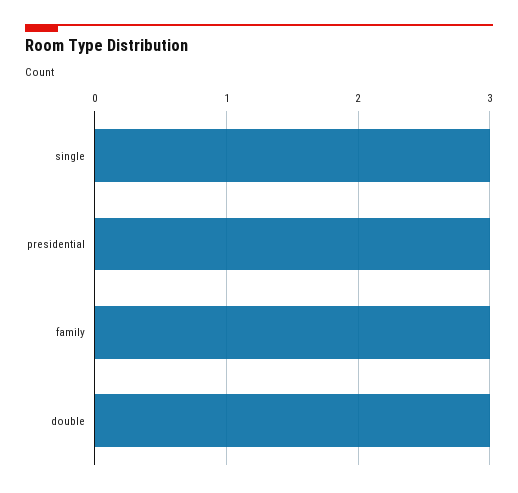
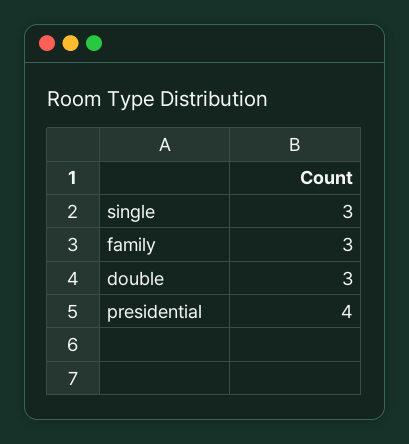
  {
    "single": 3,
-   "presidential": 3,
+   "presidential": 4,
    "family": 3,
    "double": 3
  }

